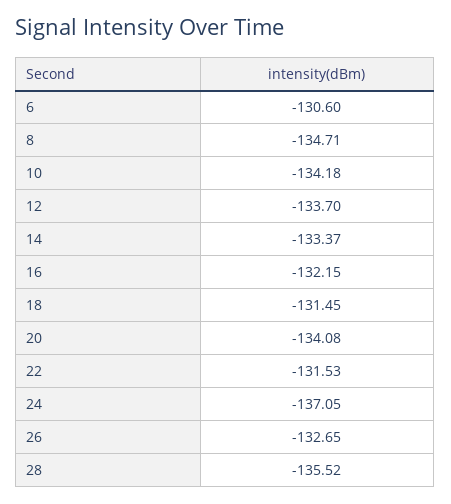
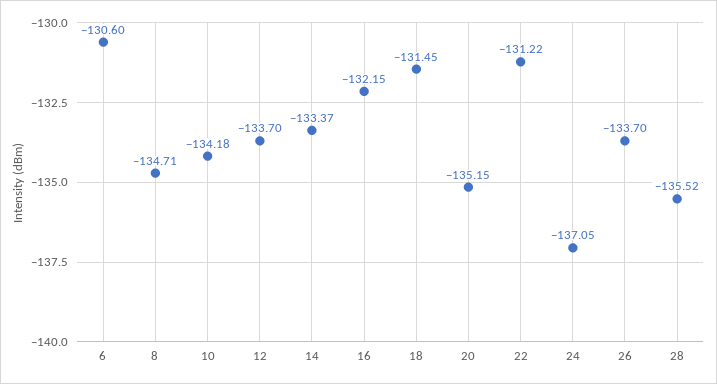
  {
    "6": -130.6,
    "8": -134.71,
    "10": -134.18,
    "12": -133.7,
    "14": -133.37,
    "16": -132.15,
    "18": -131.45,
-   "20": -134.08,
+   "20": -135.15,
-   "22": -131.53,
+   "22": -131.22,
    "24": -137.05,
-   "26": -132.65,
+   "26": -133.7,
    "28": -135.52
  }

